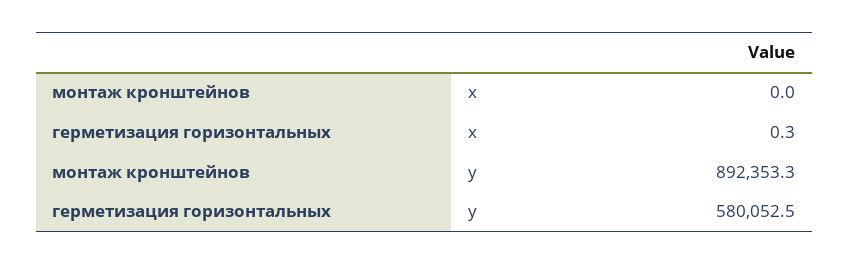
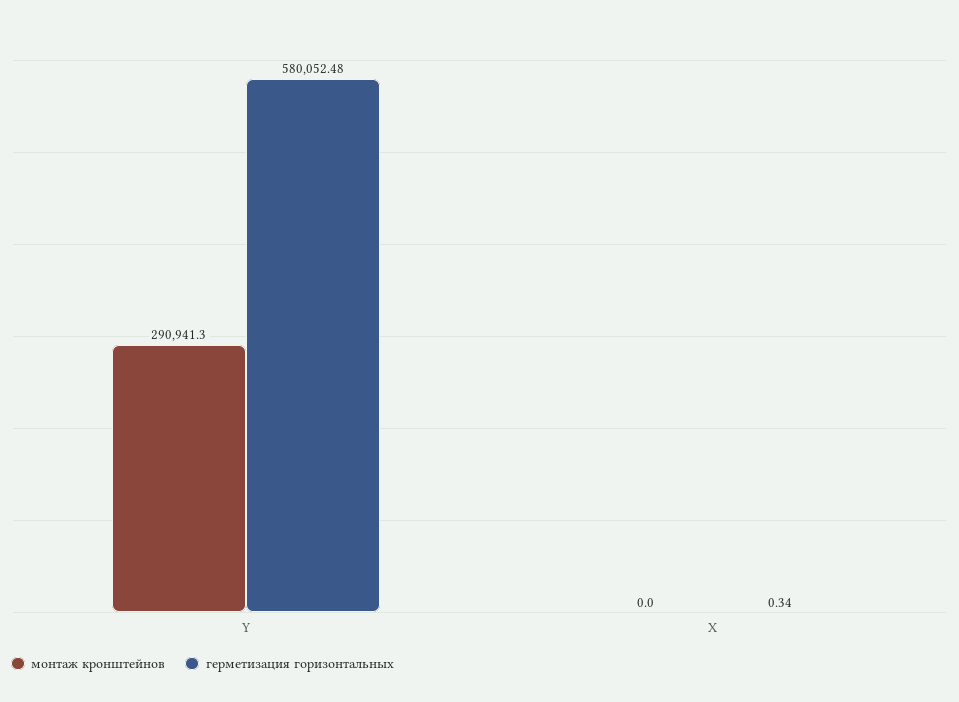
  {
    "монтаж кронштейнов": {
      "x": 0,
-     "y": 892353.3
+     "y": 290941.3
    },
    "герметизация горизонтальных": {
      "x": 0.34,
      "y": 580052.48
    }
  }

